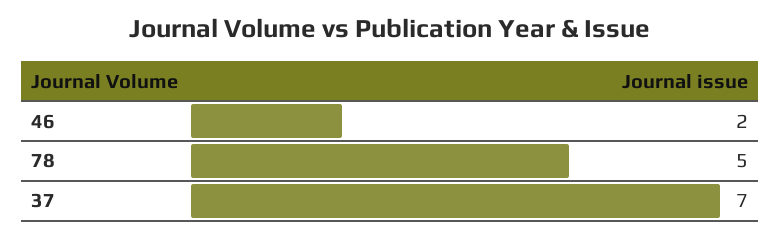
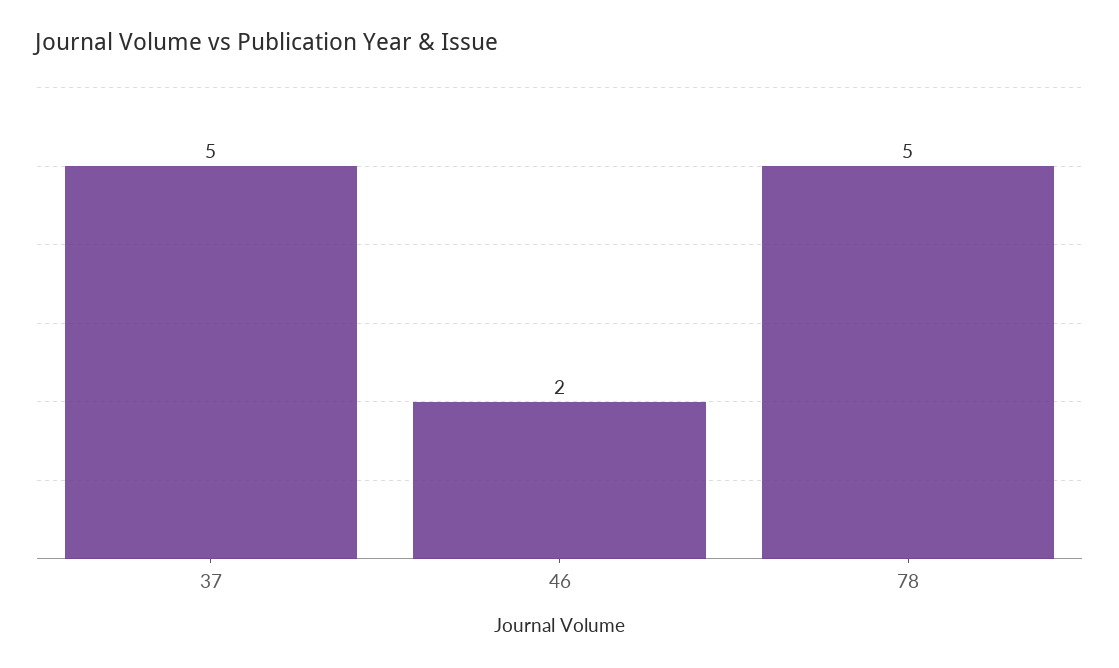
  {
    "46": 2,
    "78": 5,
-   "37": 7
+   "37": 5
  }

